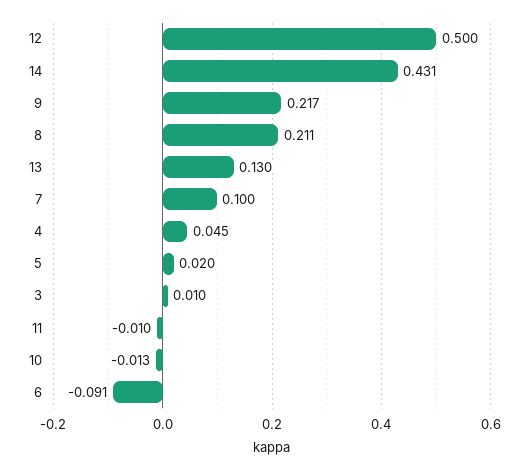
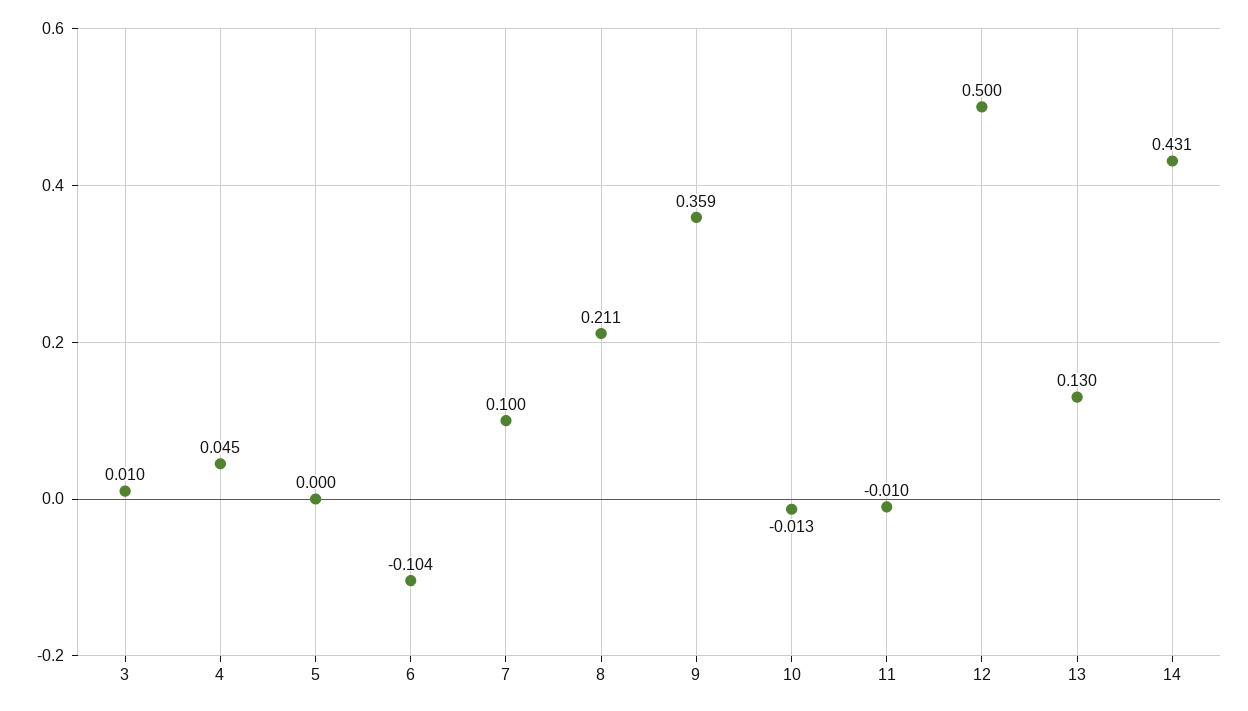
  {
    "12": 0.5,
    "14": 0.431,
-   "9": 0.217,
+   "9": 0.359,
    "8": 0.211,
    "13": 0.13,
    "7": 0.1,
    "4": 0.045,
-   "5": 0.02,
+   "5": 0,
    "3": 0.01,
    "11": -0.01,
    "10": -0.013,
-   "6": -0.091
+   "6": -0.104
  }

